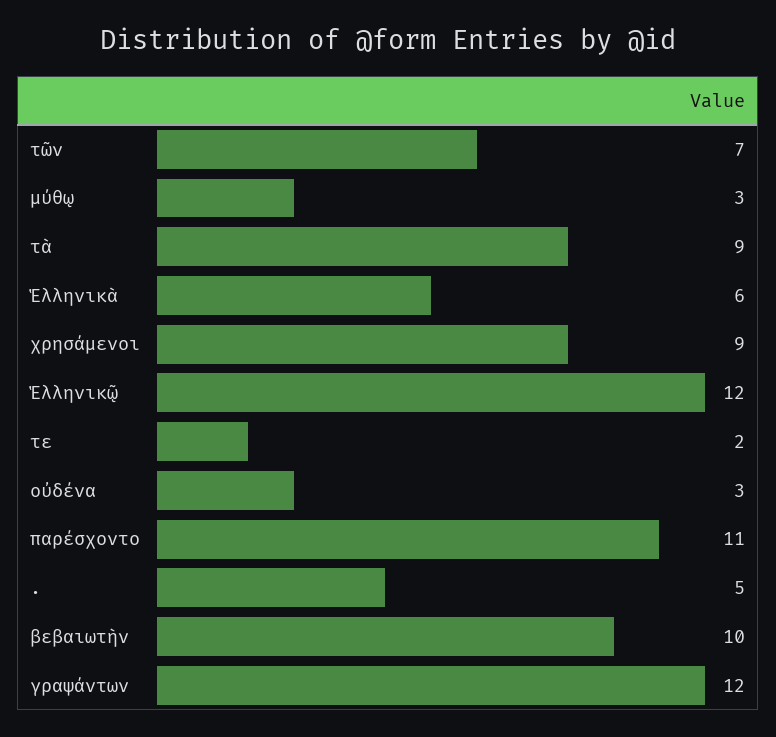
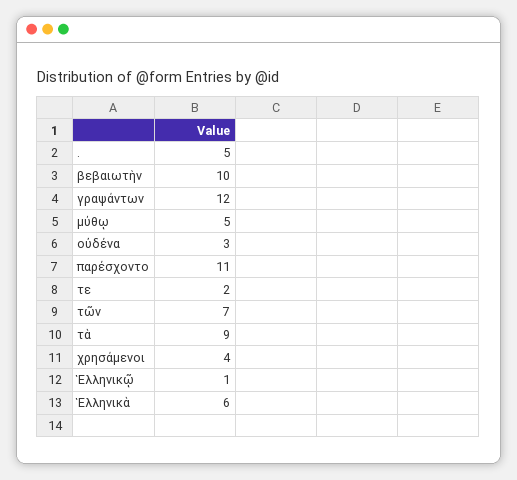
  {
    "τῶν": 7,
-   "μύθῳ": 3,
+   "μύθῳ": 5,
    "τὰ": 9,
    "Ἑλληνικὰ": 6,
-   "χρησάμενοι": 9,
+   "χρησάμενοι": 4,
-   "Ἑλληνικῷ": 12,
+   "Ἑλληνικῷ": 1,
    "τε": 2,
    "οὐδένα": 3,
    "παρέσχοντο": 11,
    ".": 5,
    "βεβαιωτὴν": 10,
    "γραψάντων": 12
  }

